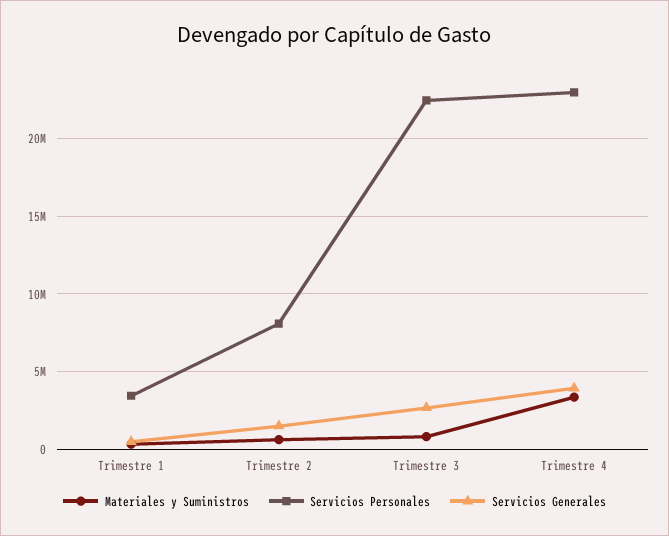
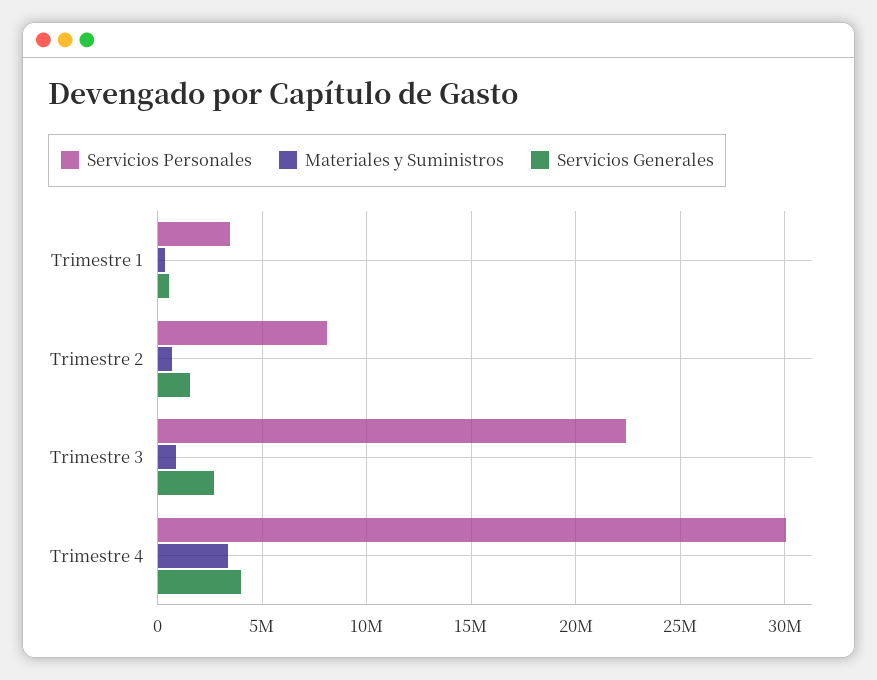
  {
    "Materiales y Suministros": {
      "Trimestre 1": 500000,
      "Trimestre 2": 500000,
      "Trimestre 3": 1000000,
      "Trimestre 4": 3500000
    },
    "Servicios Personales": {
      "Trimestre 1": 3500000,
      "Trimestre 2": 8000000,
      "Trimestre 3": 22500000,
-     "Trimestre 4": 23000000
+     "Trimestre 4": 30000000
    },
    "Servicios Generales": {
      "Trimestre 1": 500000,
      "Trimestre 2": 1500000,
      "Trimestre 3": 2500000,
      "Trimestre 4": 4000000
    }
  }

